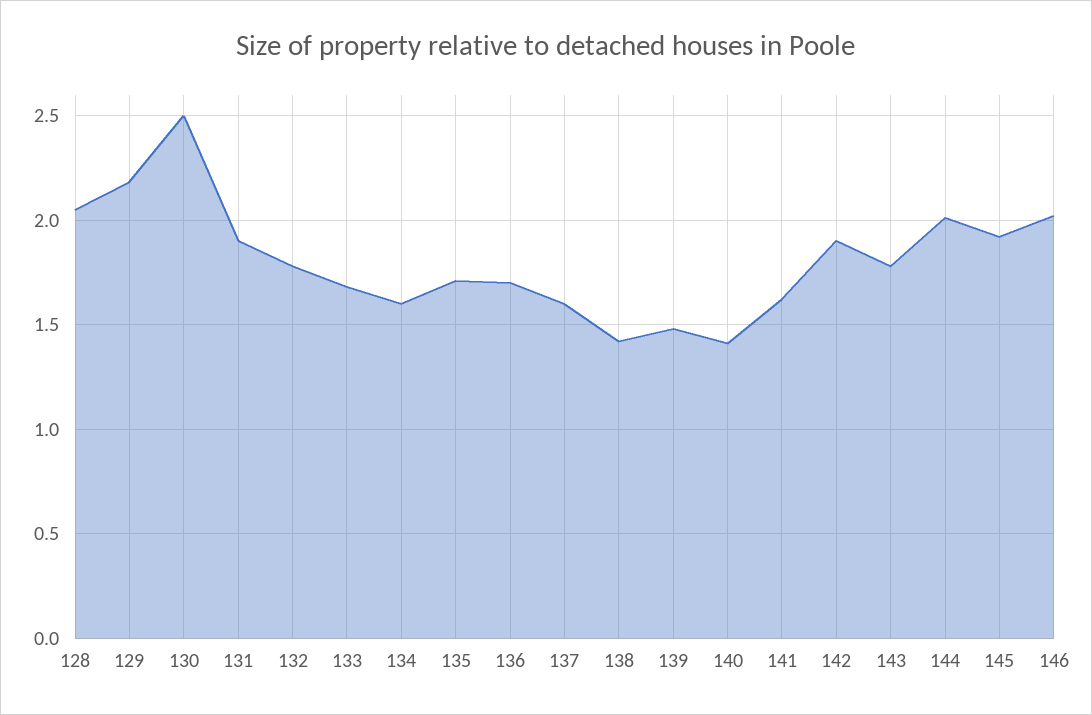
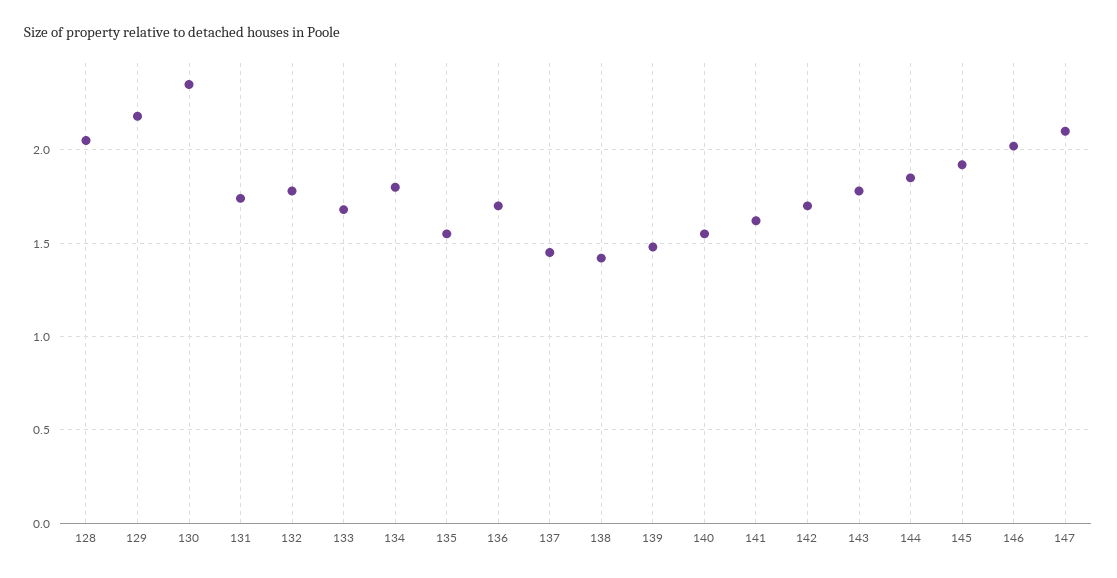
  {
    "128": 2.05,
    "129": 2.2,
-   "130": 2.5,
+   "130": 2.35,
-   "131": 1.9,
+   "131": 1.75,
    "132": 1.8,
    "133": 1.7,
-   "134": 1.6,
+   "134": 1.8,
-   "135": 1.7,
+   "135": 1.55,
    "136": 1.7,
-   "137": 1.6,
+   "137": 1.45,
    "138": 1.4,
    "139": 1.5,
-   "140": 1.4,
+   "140": 1.55,
    "141": 1.6,
-   "142": 1.9,
+   "142": 1.7,
    "143": 1.8,
-   "144": 2,
+   "144": 1.85,
    "145": 1.9,
-   "146": 2
+   "146": 2,
+   "147": 2.1
  }

